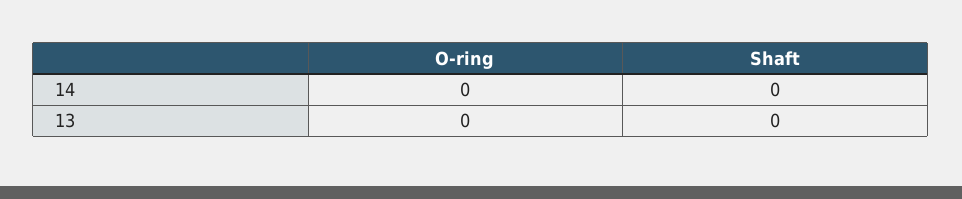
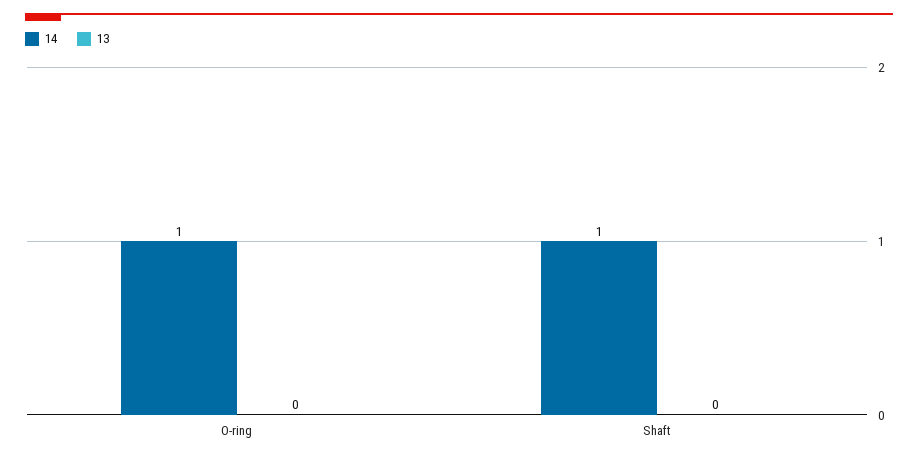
  {
    "14": {
-     "O-ring": 0,
+     "O-ring": 1,
-     "Shaft": 0
+     "Shaft": 1
    },
    "13": {
      "O-ring": 0,
      "Shaft": 0
    }
  }

